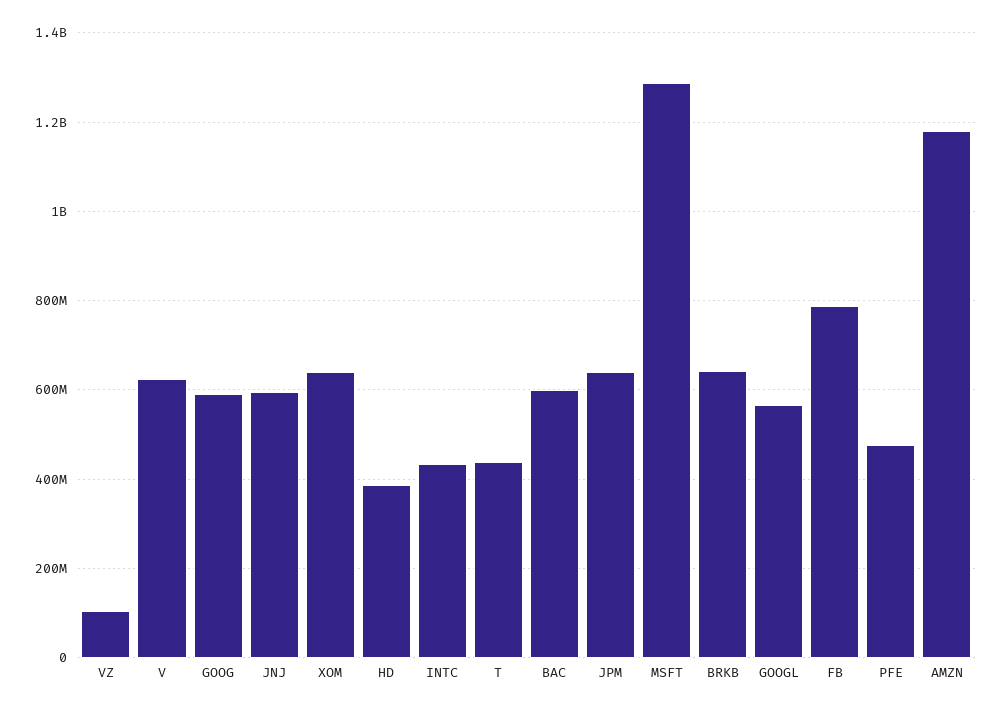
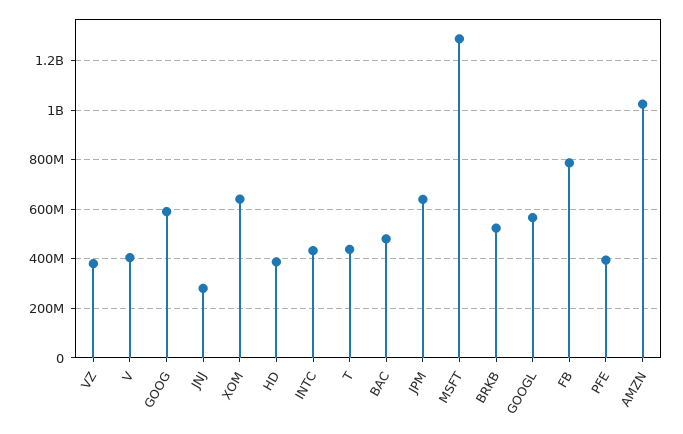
  {
-   "VZ": 100000000,
+   "VZ": 375000000,
-   "V": 620000000,
+   "V": 400000000,
    "GOOG": 600000000,
-   "JNJ": 600000000,
+   "JNJ": 275000000,
    "XOM": 640000000,
    "HD": 380000000,
    "INTC": 440000000,
    "T": 440000000,
-   "BAC": 600000000,
+   "BAC": 475000000,
    "JPM": 640000000,
    "MSFT": 1280000000,
-   "BRKB": 640000000,
+   "BRKB": 525000000,
    "GOOGL": 560000000,
    "FB": 780000000,
-   "PFE": 480000000,
+   "PFE": 400000000,
-   "AMZN": 1180000000
+   "AMZN": 1025000000
  }

